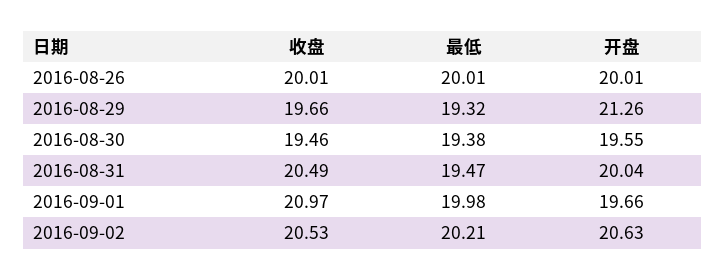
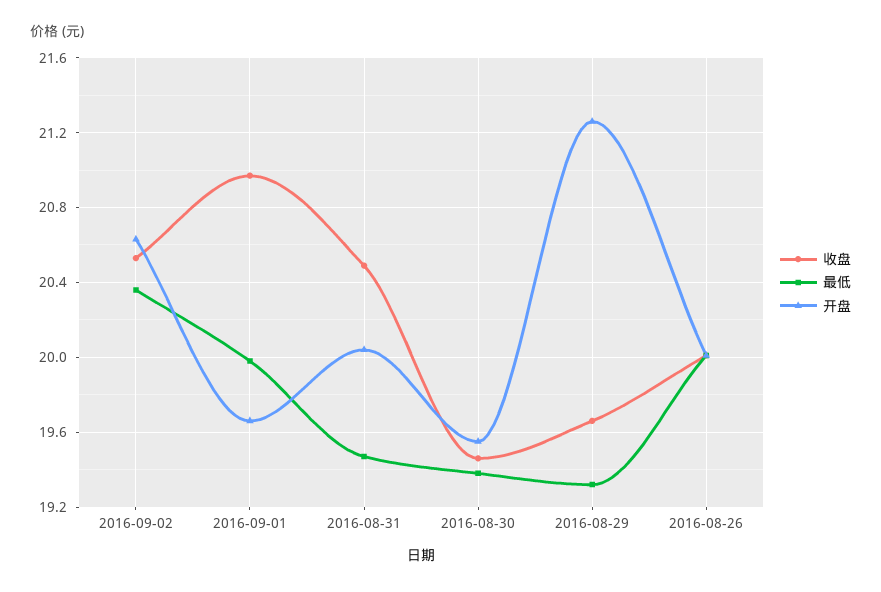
  {
    "收盘": {
      "2016-08-26": 20.01,
      "2016-08-29": 19.66,
      "2016-08-30": 19.46,
      "2016-08-31": 20.49,
      "2016-09-01": 20.97,
      "2016-09-02": 20.53
    },
    "最低": {
      "2016-08-26": 20.01,
      "2016-08-29": 19.32,
      "2016-08-30": 19.38,
      "2016-08-31": 19.47,
      "2016-09-01": 19.98,
-     "2016-09-02": 20.21
+     "2016-09-02": 20.35
    },
    "开盘": {
      "2016-08-26": 20.01,
      "2016-08-29": 21.26,
      "2016-08-30": 19.55,
      "2016-08-31": 20.04,
      "2016-09-01": 19.66,
      "2016-09-02": 20.63
    }
  }

